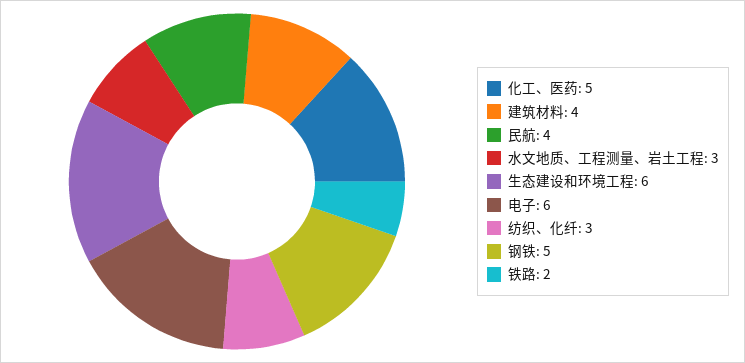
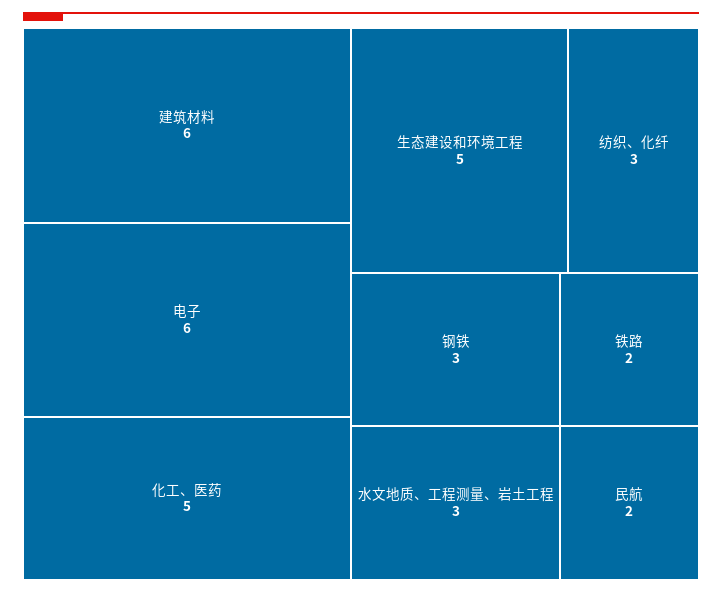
  {
    "化工、医药": 5,
-   "建筑材料": 4,
+   "建筑材料": 6,
-   "民航": 4,
+   "民航": 2,
    "水文地质、工程测量、岩土工程": 3,
-   "生态建设和环境工程": 6,
+   "生态建设和环境工程": 5,
    "电子": 6,
    "纺织、化纤": 3,
-   "钢铁": 5,
+   "钢铁": 3,
    "铁路": 2
  }

